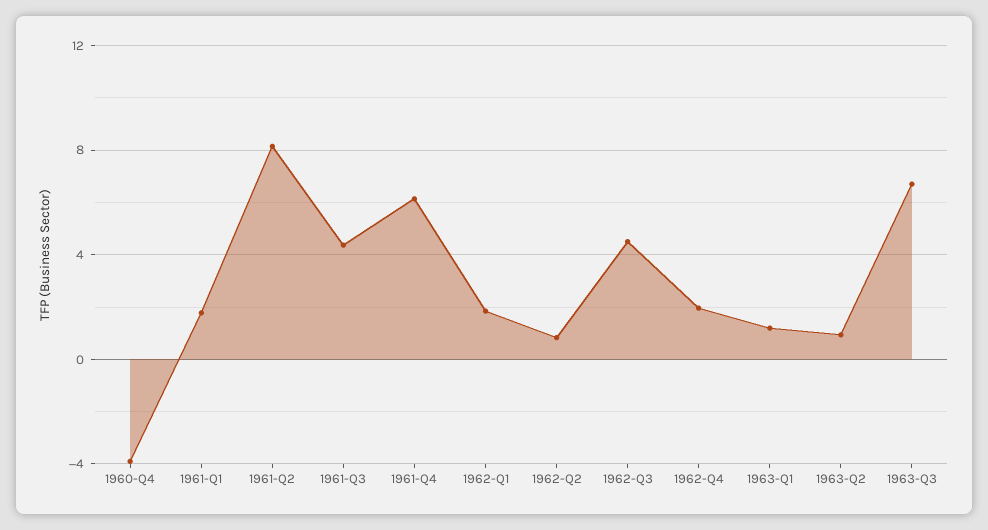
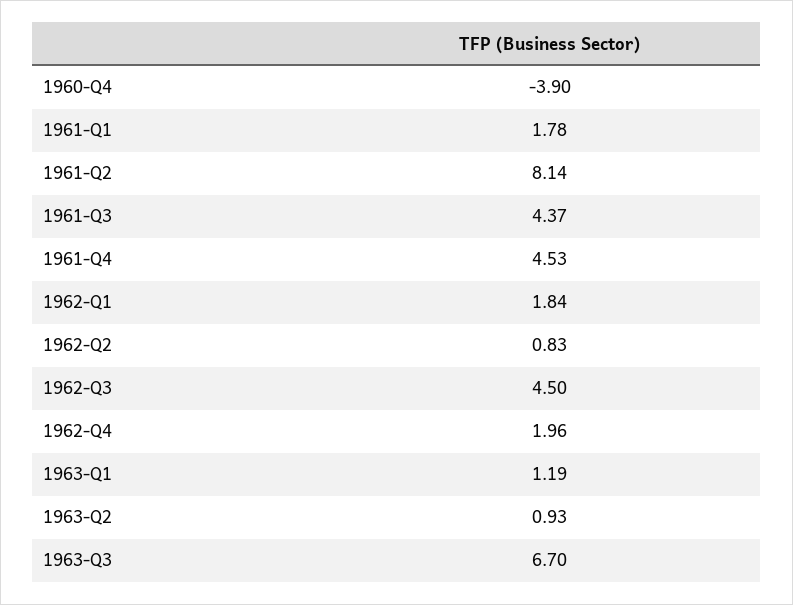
  {
    "1960-Q4": -3.9,
    "1961-Q1": 1.78,
    "1961-Q2": 8.14,
    "1961-Q3": 4.37,
-   "1961-Q4": 6,
+   "1961-Q4": 4.53,
    "1962-Q1": 1.84,
    "1962-Q2": 0.83,
    "1962-Q3": 4.5,
    "1962-Q4": 1.96,
    "1963-Q1": 1.19,
    "1963-Q2": 0.93,
    "1963-Q3": 6.7
  }

